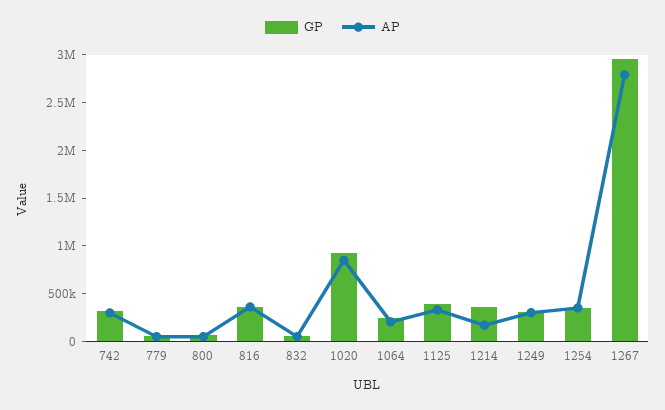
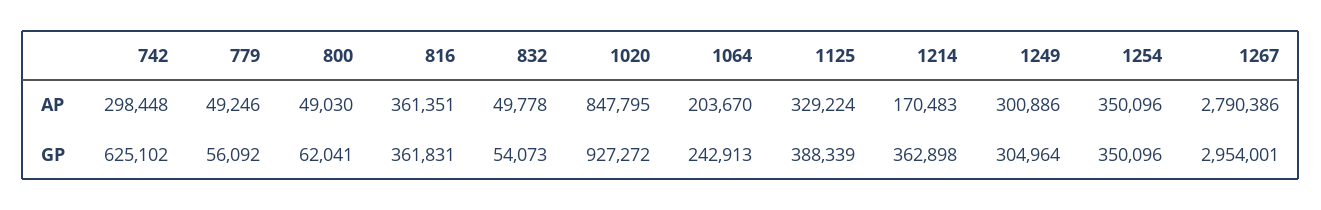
  {
    "GP": {
-     "742": 300000,
+     "742": 625102,
      "779": 56092,
      "800": 62041,
      "816": 361831,
      "832": 54073,
      "1020": 927272,
      "1064": 242913,
      "1125": 388339,
      "1214": 362898,
      "1249": 304964,
      "1254": 350096,
      "1267": 2954001
    },
    "AP": {
      "742": 298448,
      "779": 49246,
      "800": 49030,
      "816": 361351,
      "832": 49778,
      "1020": 847795,
      "1064": 203670,
      "1125": 329224,
      "1214": 170483,
      "1249": 300886,
      "1254": 350096,
      "1267": 2790386
    }
  }

